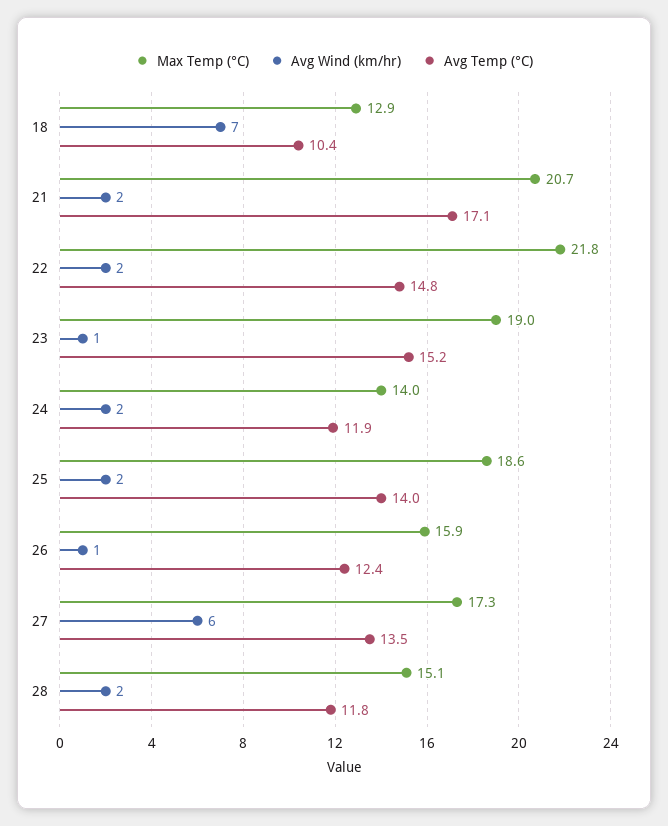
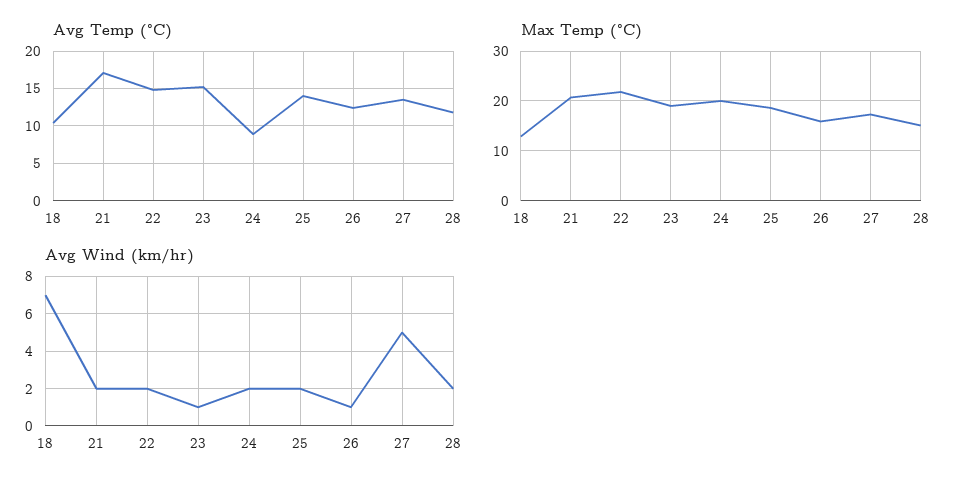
  {
    "Max Temp (°C)": {
      "18": 12.9,
      "21": 20.7,
      "22": 21.8,
      "23": 19,
-     "24": 14,
+     "24": 20,
      "25": 18.6,
      "26": 15.9,
      "27": 17.3,
      "28": 15.1
    },
    "Avg Wind (km/hr)": {
      "18": 7,
      "21": 2,
      "22": 2,
      "23": 1,
      "24": 2,
      "25": 2,
      "26": 1,
-     "27": 6,
+     "27": 5,
      "28": 2
    },
    "Avg Temp (°C)": {
      "18": 10.4,
      "21": 17.1,
      "22": 14.8,
      "23": 15.2,
-     "24": 11.9,
+     "24": 9,
      "25": 14,
      "26": 12.4,
      "27": 13.5,
      "28": 11.8
    }
  }

